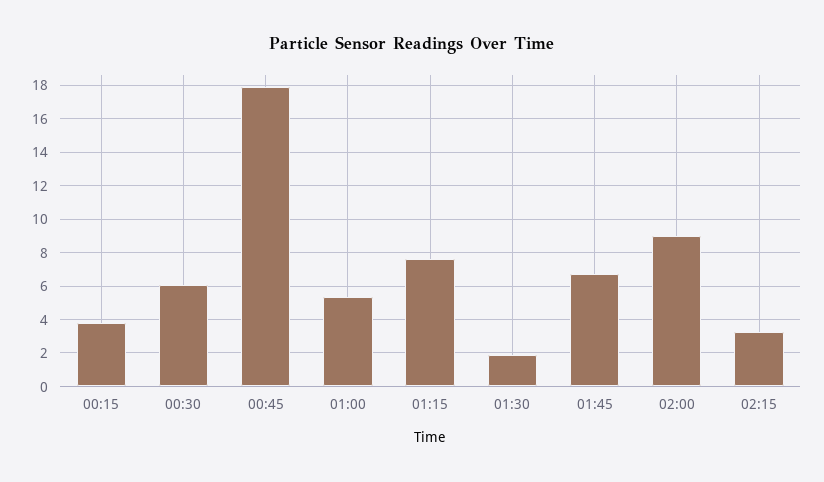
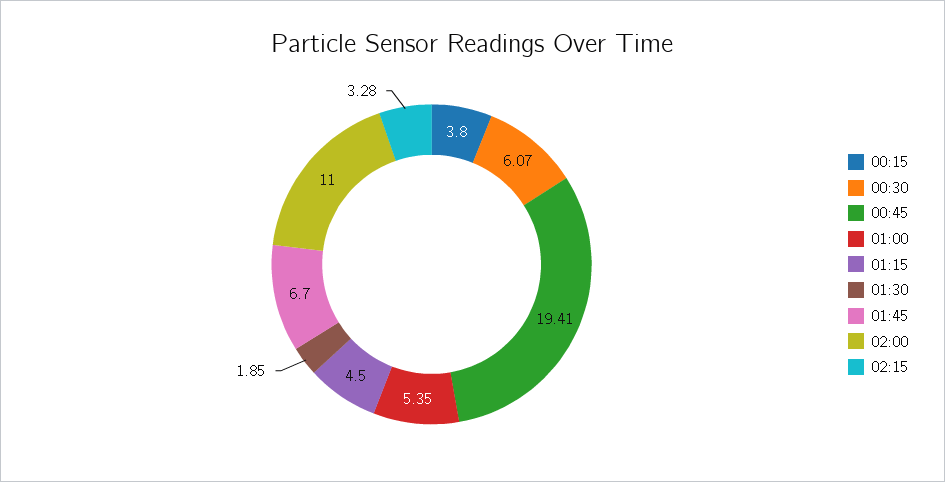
  {
    "00:15": 3.8,
    "00:30": 6.07,
-   "00:45": 18,
+   "00:45": 19.41,
    "01:00": 5.35,
-   "01:15": 7.5,
+   "01:15": 4.5,
    "01:30": 1.85,
    "01:45": 6.7,
-   "02:00": 9,
+   "02:00": 11,
    "02:15": 3.28
  }

